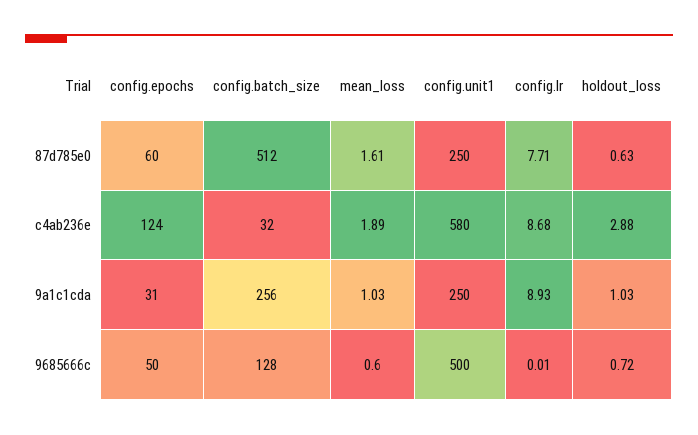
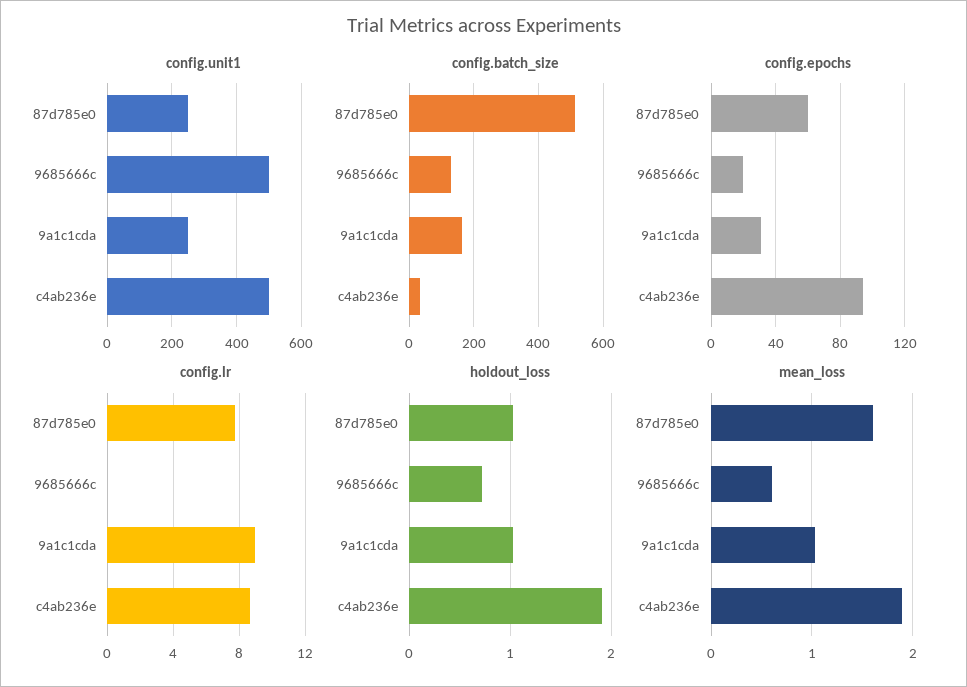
  {
    "config.epochs": {
      "87d785e0": 60,
-     "c4ab236e": 124,
+     "c4ab236e": 95,
      "9a1c1cda": 31,
-     "9685666c": 50
+     "9685666c": 20
    },
    "config.batch_size": {
      "87d785e0": 512,
      "c4ab236e": 32,
-     "9a1c1cda": 256,
+     "9a1c1cda": 160,
      "9685666c": 128
    },
    "mean_loss": {
      "87d785e0": 1.61,
      "c4ab236e": 1.89,
      "9a1c1cda": 1.03,
      "9685666c": 0.6
    },
    "config.unit1": {
      "87d785e0": 250,
-     "c4ab236e": 580,
+     "c4ab236e": 500,
      "9a1c1cda": 250,
      "9685666c": 500
    },
    "config.lr": {
      "87d785e0": 7.71,
      "c4ab236e": 8.68,
      "9a1c1cda": 8.93,
      "9685666c": 0.01
    },
    "holdout_loss": {
-     "87d785e0": 0.63,
+     "87d785e0": 1,
-     "c4ab236e": 2.88,
+     "c4ab236e": 1.9,
      "9a1c1cda": 1.03,
      "9685666c": 0.72
    }
  }

